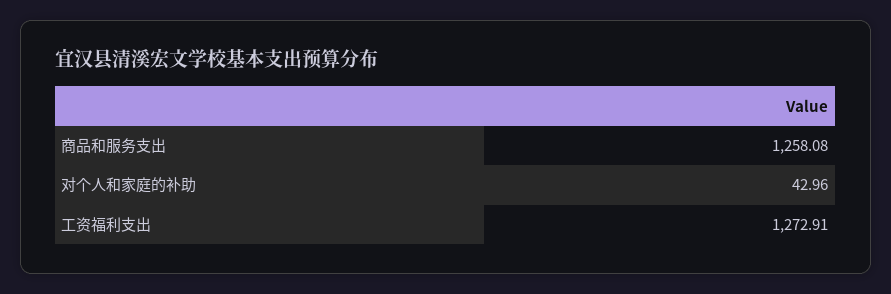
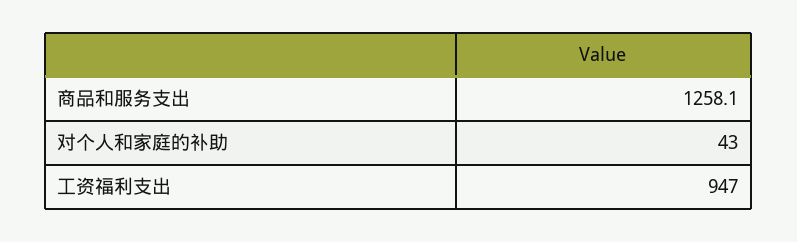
  {
    "商品和服务支出": 1258.08,
    "对个人和家庭的补助": 42.96,
-   "工资福利支出": 1272.91
+   "工资福利支出": 947
  }

